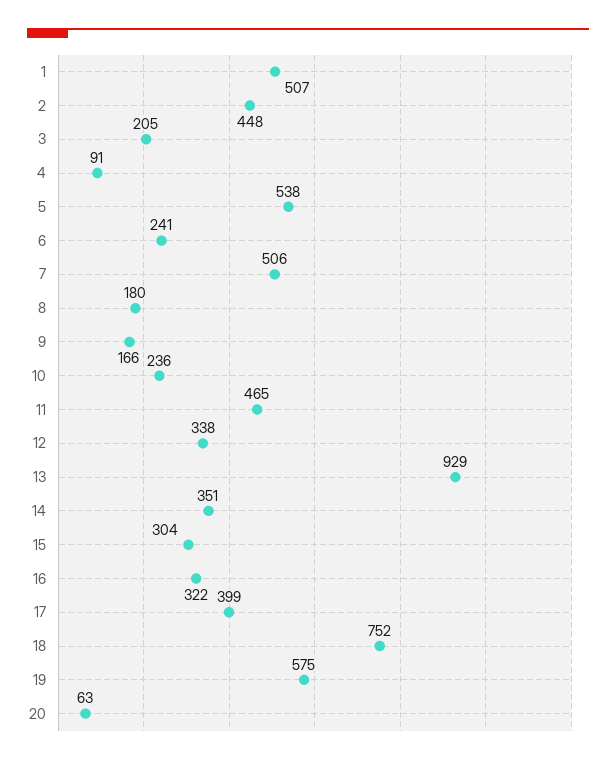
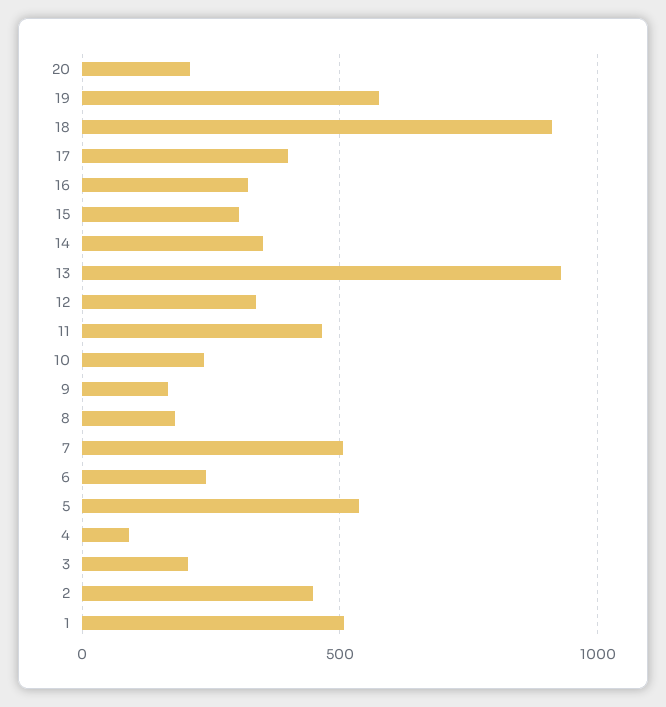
  {
    "1": 507,
    "2": 448,
    "3": 205,
    "4": 91,
    "5": 538,
    "6": 241,
    "7": 506,
    "8": 180,
    "9": 166,
    "10": 236,
    "11": 465,
    "12": 338,
    "13": 929,
    "14": 351,
    "15": 304,
    "16": 322,
    "17": 399,
-   "18": 752,
+   "18": 900,
    "19": 575,
-   "20": 63
+   "20": 200
  }

